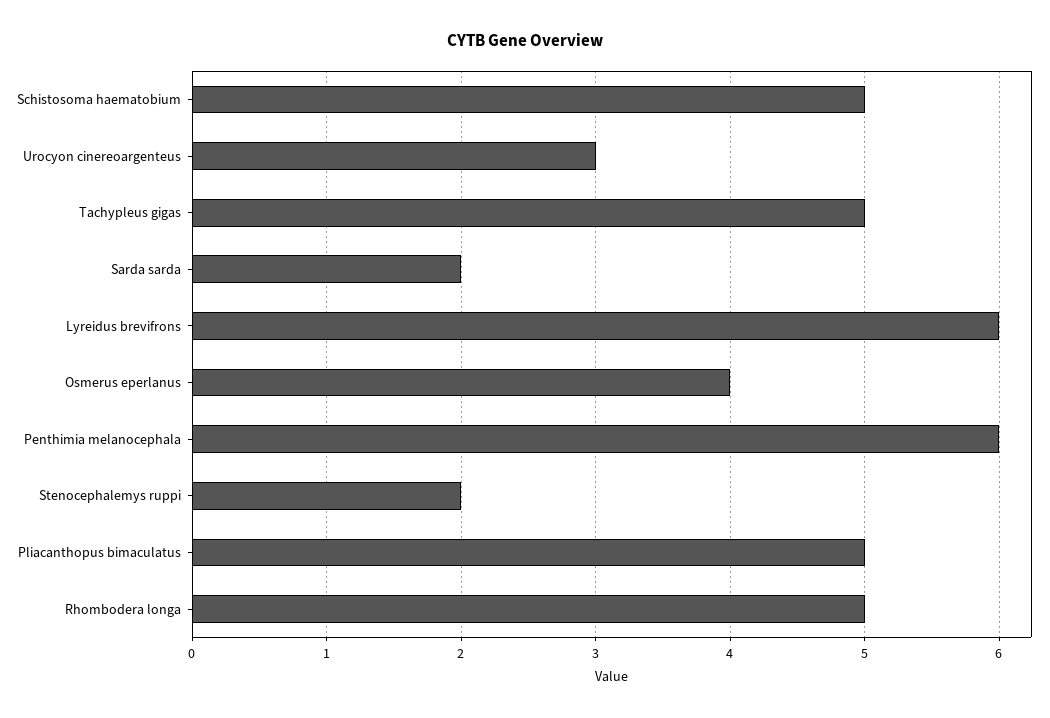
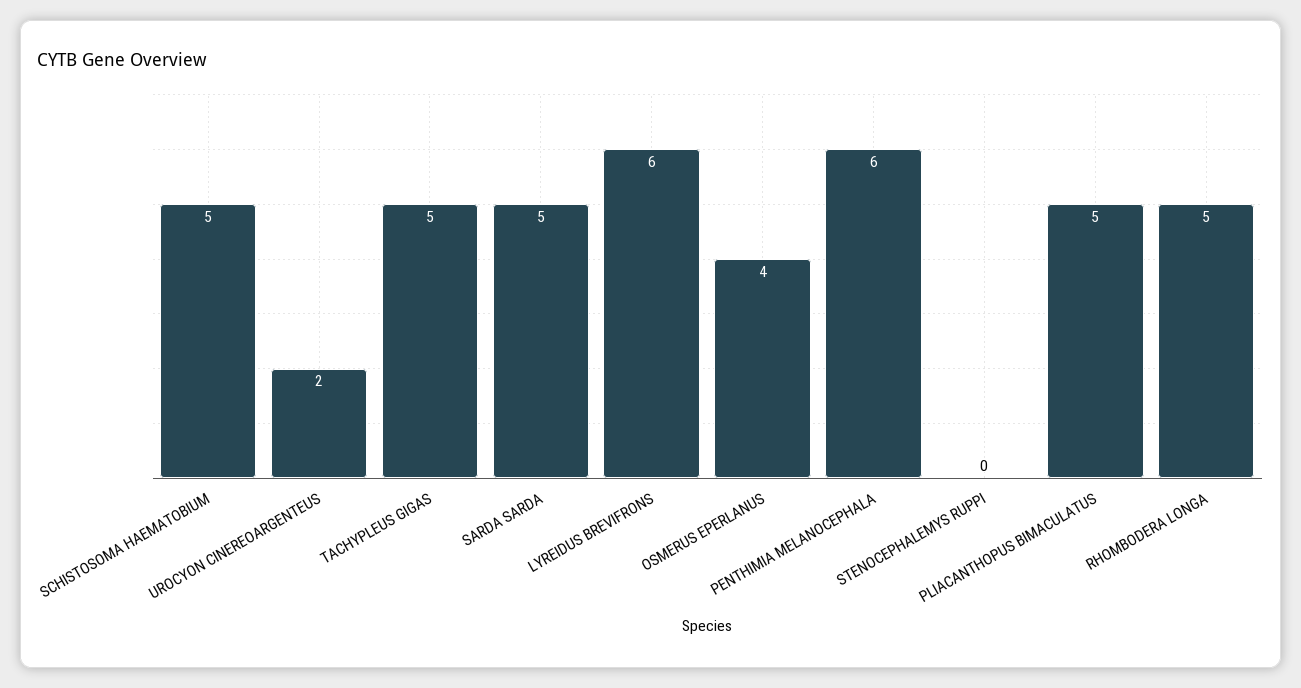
  {
    "Schistosoma haematobium": 5,
-   "Urocyon cinereoargenteus": 3,
+   "Urocyon cinereoargenteus": 2,
    "Tachypleus gigas": 5,
-   "Sarda sarda": 2,
+   "Sarda sarda": 5,
    "Lyreidus brevifrons": 6,
    "Osmerus eperlanus": 4,
    "Penthimia melanocephala": 6,
-   "Stenocephalemys ruppi": 2,
+   "Stenocephalemys ruppi": 0,
    "Pliacanthopus bimaculatus": 5,
    "Rhombodera longa": 5
  }

